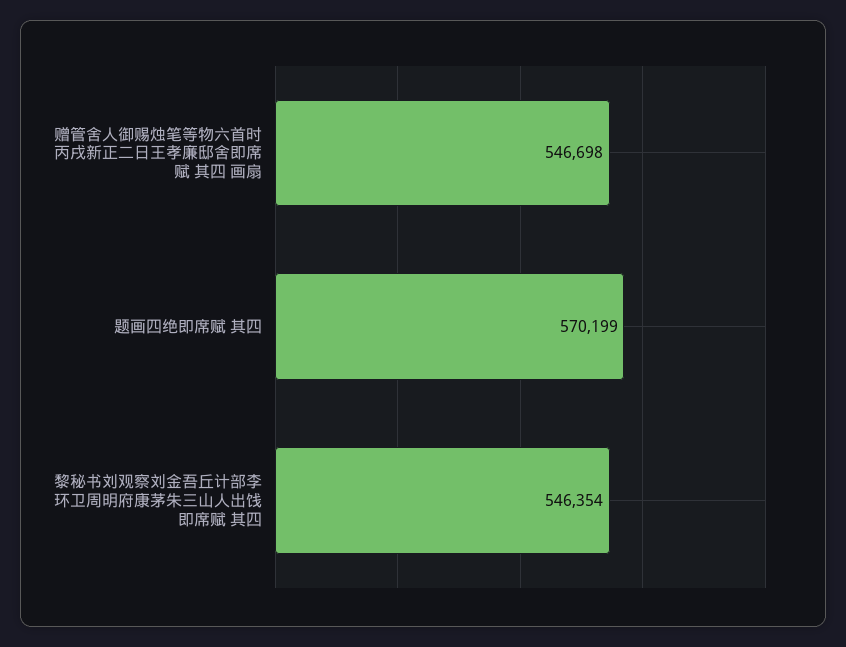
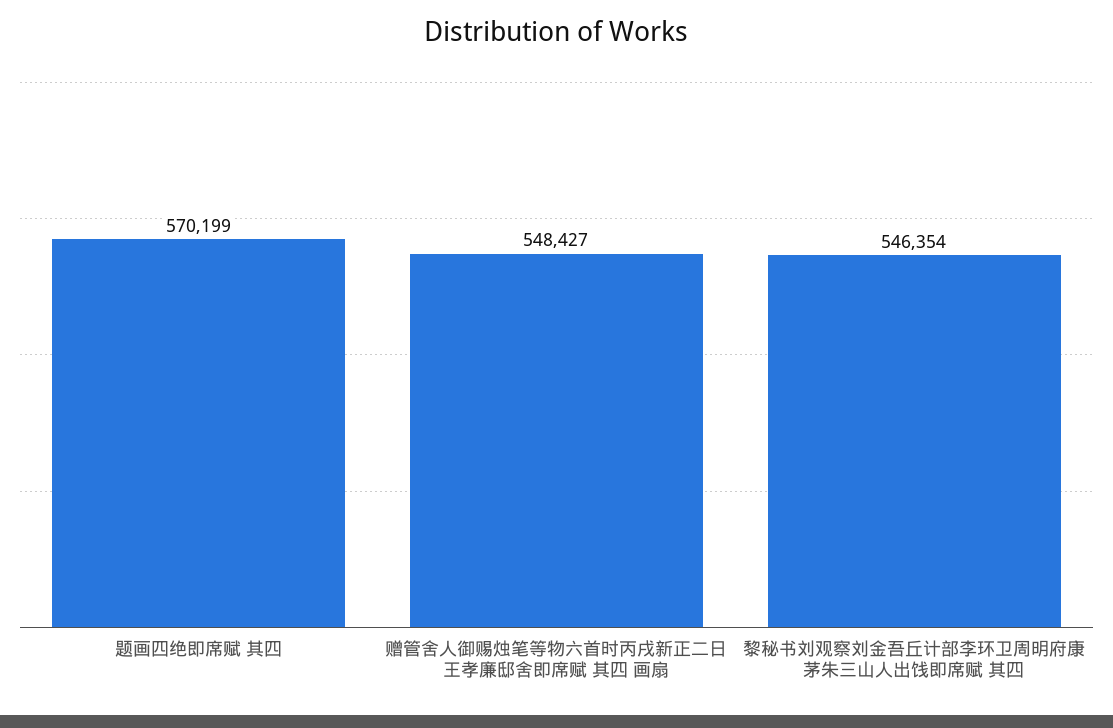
  {
-   "赠管舍人御赐烛笔等物六首时丙戌新正二日王孝廉邸舍即席赋 其四 画扇": 546698,
+   "赠管舍人御赐烛笔等物六首时丙戌新正二日王孝廉邸舍即席赋 其四 画扇": 548427,
    "题画四绝即席赋 其四": 570199,
    "黎秘书刘观察刘金吾丘计部李环卫周明府康茅朱三山人出饯即席赋 其四": 546354
  }

